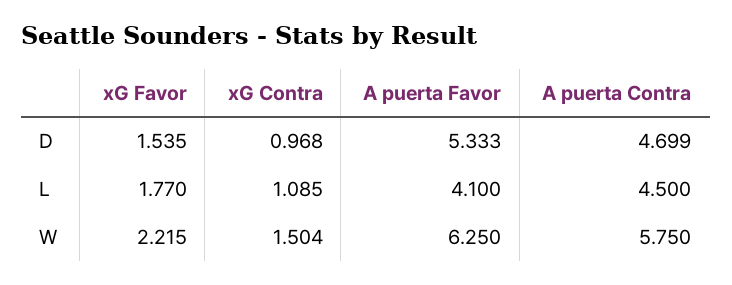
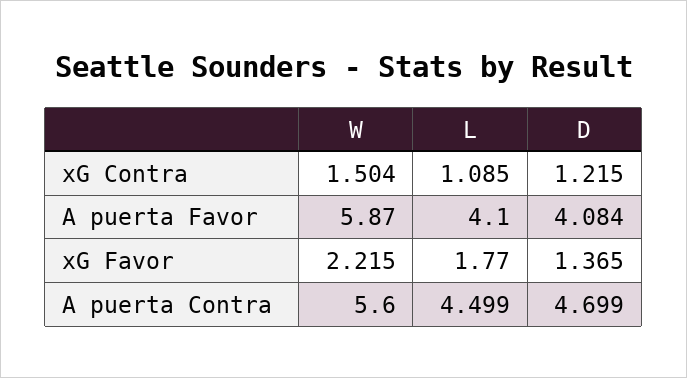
  {
    "xG Favor": {
-     "D": 1.535,
+     "D": 1.365,
      "L": 1.77,
      "W": 2.215
    },
    "xG Contra": {
-     "D": 0.968,
+     "D": 1.215,
      "L": 1.085,
      "W": 1.504
    },
    "A puerta Favor": {
-     "D": 5.333,
+     "D": 4.084,
      "L": 4.1,
-     "W": 6.25
+     "W": 5.87
    },
    "A puerta Contra": {
      "D": 4.699,
-     "L": 4.5,
+     "L": 4.499,
-     "W": 5.75
+     "W": 5.6
    }
  }

